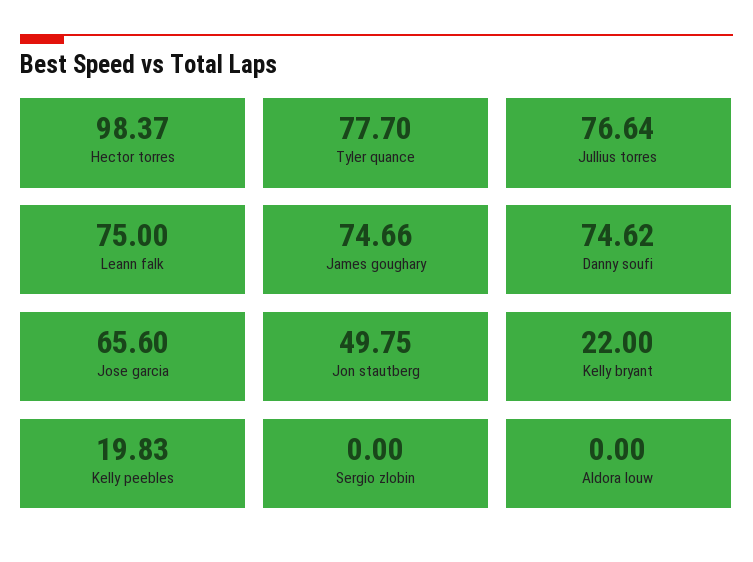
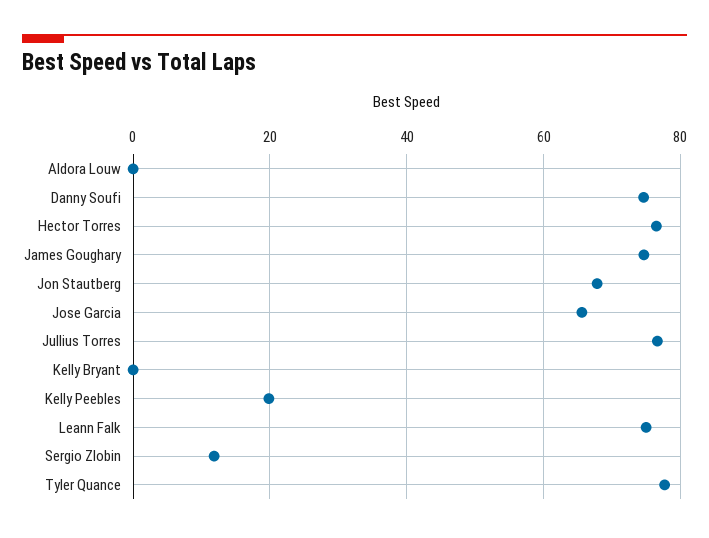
  {
-   "Hector torres": 98.37,
+   "Hector torres": 76,
    "Tyler quance": 77.7,
    "Jullius torres": 76.64,
    "Leann falk": 75,
    "James goughary": 74.66,
    "Danny soufi": 74.62,
    "Jose garcia": 65.6,
-   "Jon stautberg": 49.75,
+   "Jon stautberg": 68,
-   "Kelly bryant": 22,
+   "Kelly bryant": 0,
    "Kelly peebles": 19.83,
-   "Sergio zlobin": 0,
+   "Sergio zlobin": 12,
    "Aldora louw": 0
  }

